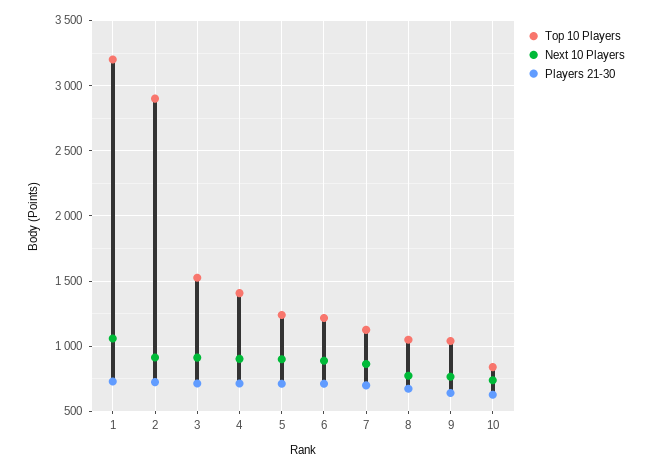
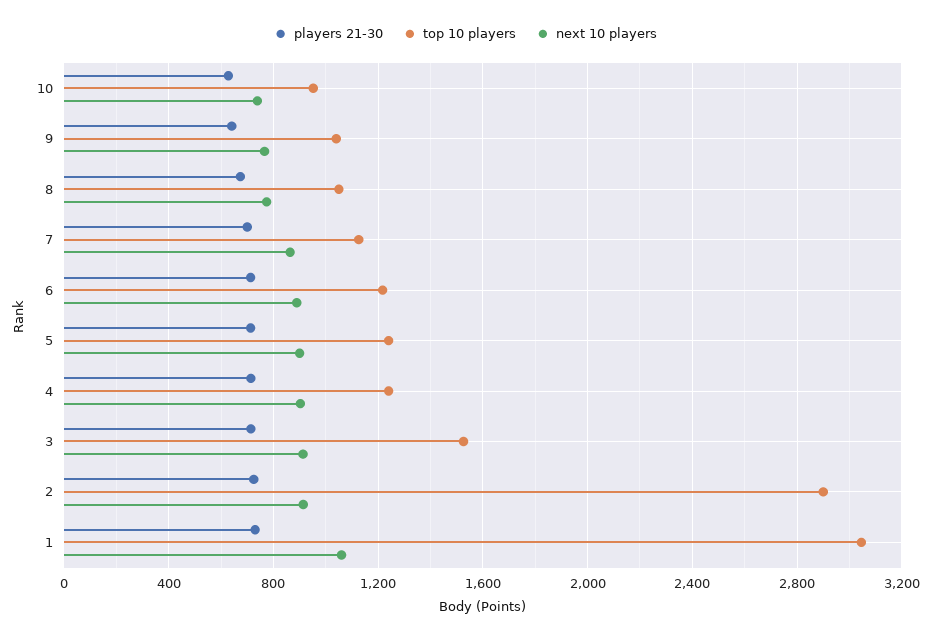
  {
    "Top 10 Players": {
-     "1": 3200,
+     "1": 3050,
      "2": 2900,
      "3": 1550,
-     "4": 1400,
+     "4": 1250,
      "5": 1250,
      "6": 1200,
      "7": 1150,
      "8": 1050,
      "9": 1050,
-     "10": 850
+     "10": 950
    },
    "Next 10 Players": {
      "1": 1050,
      "2": 900,
      "3": 900,
      "4": 900,
      "5": 900,
      "6": 900,
      "7": 850,
      "8": 750,
      "9": 750,
      "10": 750
    },
    "Players 21-30": {
      "1": 750,
      "2": 750,
      "3": 700,
      "4": 700,
      "5": 700,
      "6": 700,
      "7": 700,
      "8": 650,
      "9": 650,
      "10": 650
    }
  }

